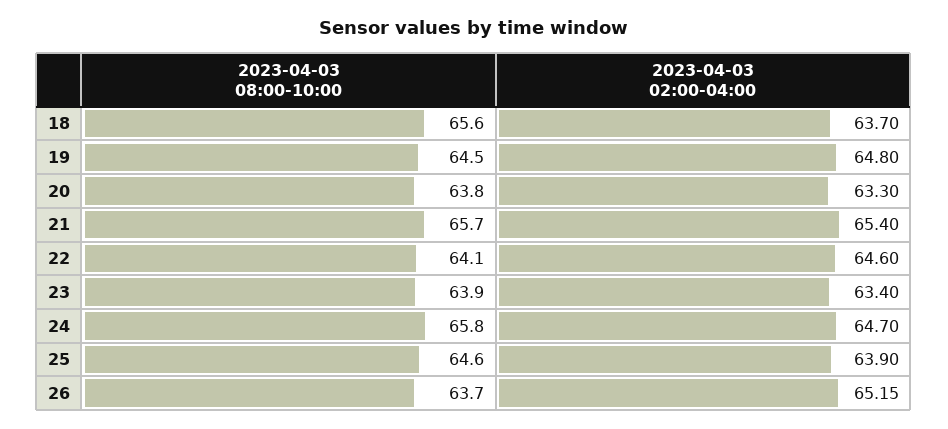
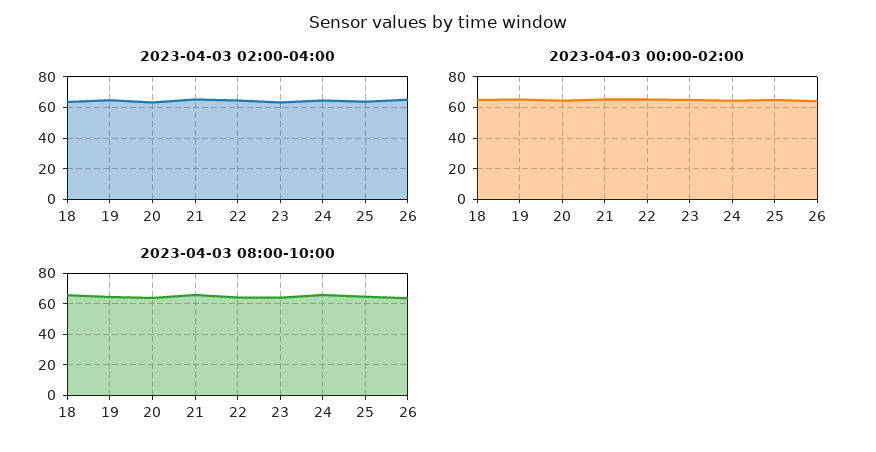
  {
    "2023-04-03 08:00-10:00": {
      "18": 65.6,
      "19": 64.5,
      "20": 63.8,
      "21": 65.7,
      "22": 64.1,
      "23": 63.9,
      "24": 65.8,
      "25": 64.6,
      "26": 63.7
    },
    "2023-04-03 02:00-04:00": {
      "18": 63.7,
      "19": 64.8,
      "20": 63.3,
      "21": 65.4,
      "22": 64.6,
      "23": 63.4,
      "24": 64.7,
      "25": 63.9,
      "26": 65.15
-   }
+   },
+   "2023-04-03 00:00-02:00": {
+     "18": 65,
+     "19": 65,
+     "20": 65,
+     "21": 65,
+     "22": 65,
+     "23": 65,
+     "24": 65,
+     "25": 65,
+     "26": 65
+   }
  }

